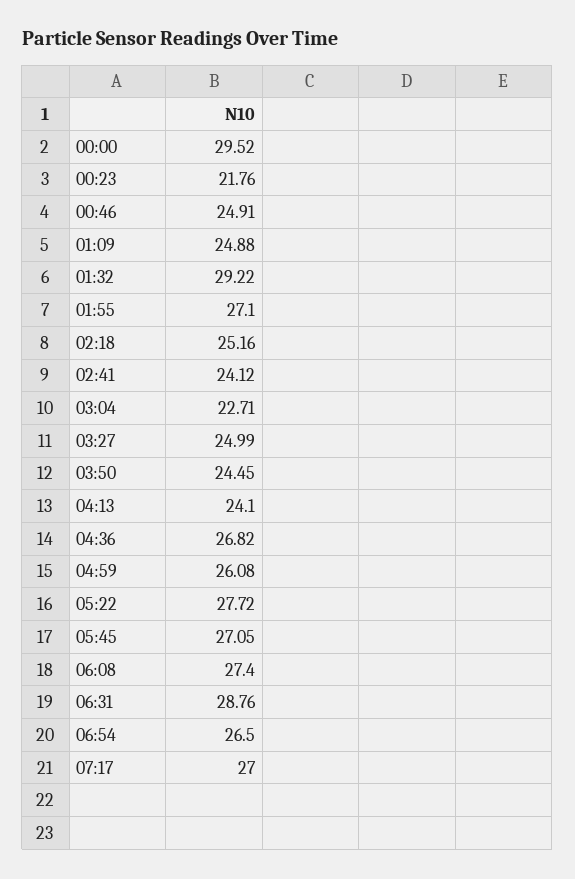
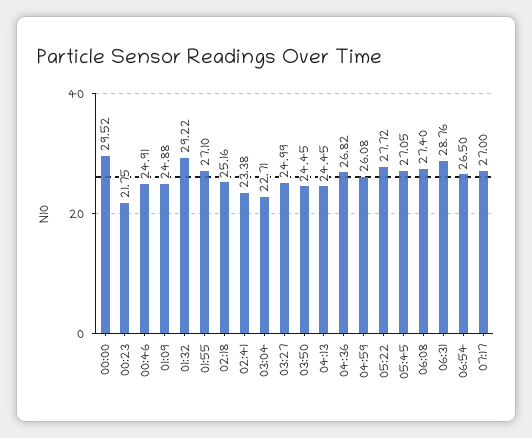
  {
    "00:00": 29.52,
-   "00:23": 21.76,
+   "00:23": 21.75,
    "00:46": 24.91,
    "01:09": 24.88,
    "01:32": 29.22,
    "01:55": 27.1,
    "02:18": 25.16,
-   "02:41": 24.12,
+   "02:41": 23.38,
    "03:04": 22.71,
    "03:27": 24.99,
    "03:50": 24.45,
-   "04:13": 24.1,
+   "04:13": 24.45,
    "04:36": 26.82,
    "04:59": 26.08,
    "05:22": 27.72,
    "05:45": 27.05,
    "06:08": 27.4,
    "06:31": 28.76,
    "06:54": 26.5,
    "07:17": 27
  }

